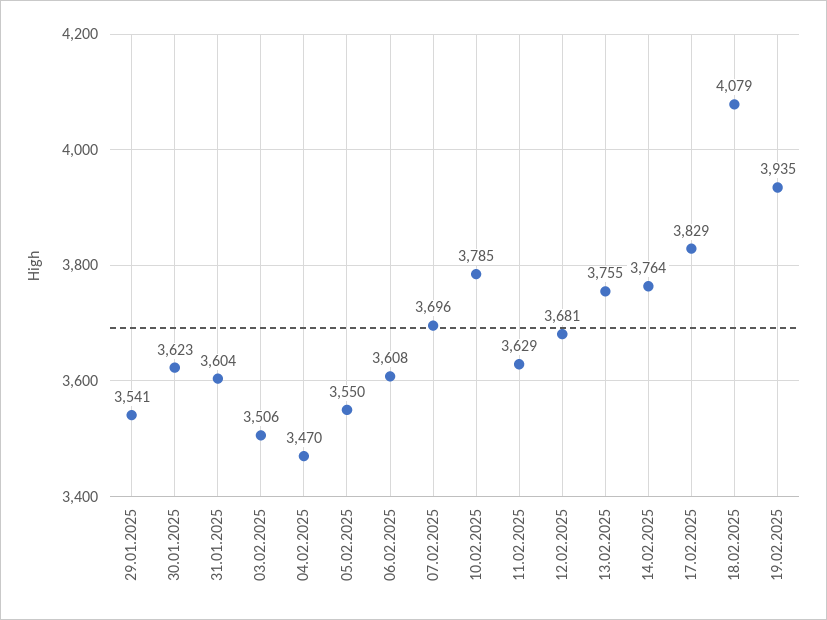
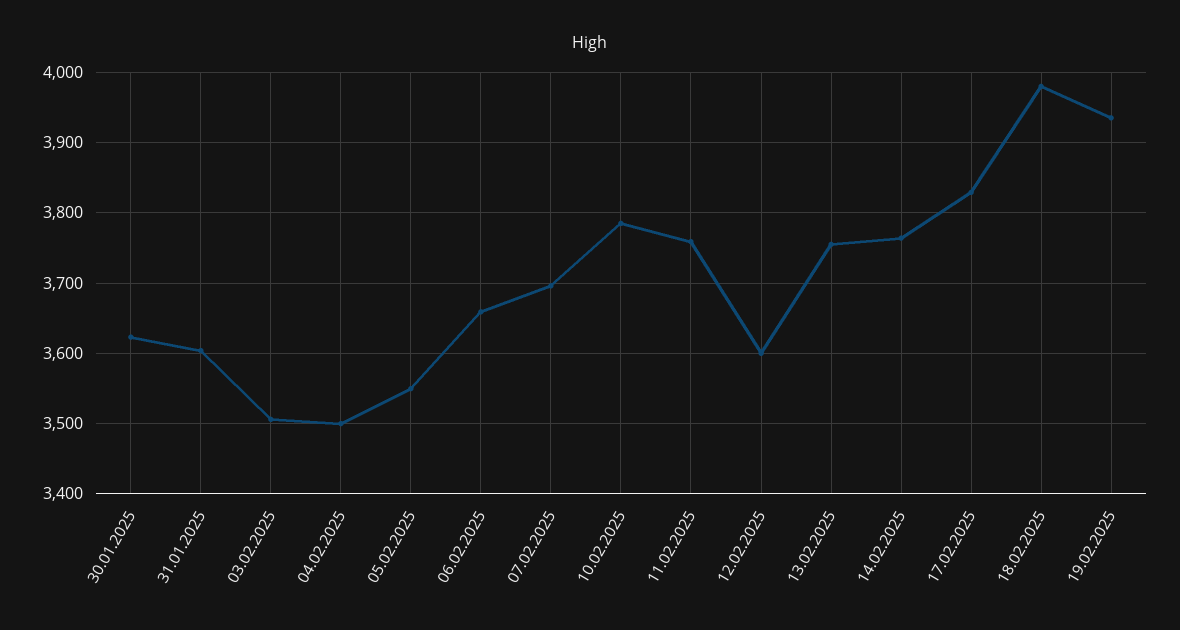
  {
-   "29.01.2025": 3541,
    "30.01.2025": 3623,
    "31.01.2025": 3604,
    "03.02.2025": 3506,
-   "04.02.2025": 3470,
+   "04.02.2025": 3500,
    "05.02.2025": 3550,
-   "06.02.2025": 3608,
+   "06.02.2025": 3660,
    "07.02.2025": 3696,
    "10.02.2025": 3785,
-   "11.02.2025": 3629,
+   "11.02.2025": 3760,
-   "12.02.2025": 3681,
+   "12.02.2025": 3600,
    "13.02.2025": 3755,
    "14.02.2025": 3764,
    "17.02.2025": 3829,
-   "18.02.2025": 4079,
+   "18.02.2025": 3980,
    "19.02.2025": 3935
  }

